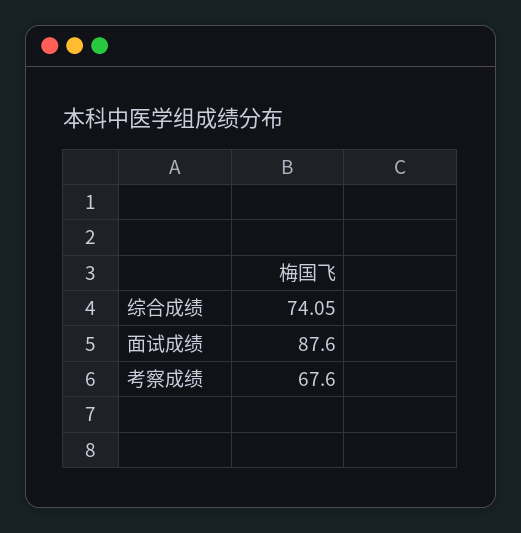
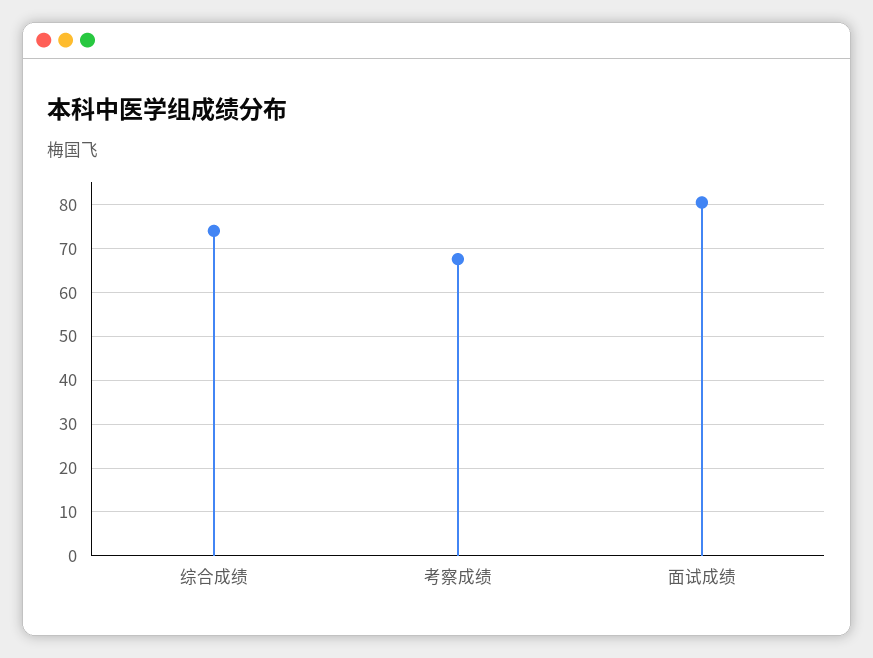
  {
    "综合成绩": 74.05,
-   "面试成绩": 87.6,
+   "面试成绩": 80,
    "考察成绩": 67.6
  }

